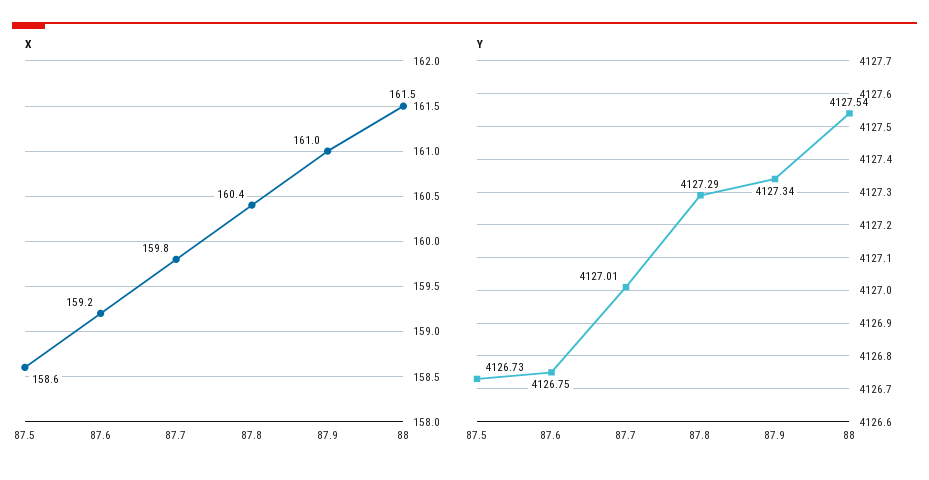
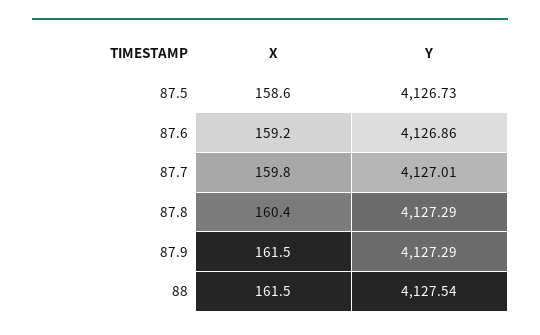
  {
    "X": {
      "87.5": 158.6,
      "87.6": 159.2,
      "87.7": 159.8,
      "87.8": 160.4,
-     "87.9": 161,
+     "87.9": 161.5,
      "88": 161.5
    },
    "Y": {
      "87.5": 4126.73,
-     "87.6": 4126.75,
+     "87.6": 4126.86,
      "87.7": 4127.01,
      "87.8": 4127.29,
-     "87.9": 4127.34,
+     "87.9": 4127.29,
      "88": 4127.54
    }
  }

